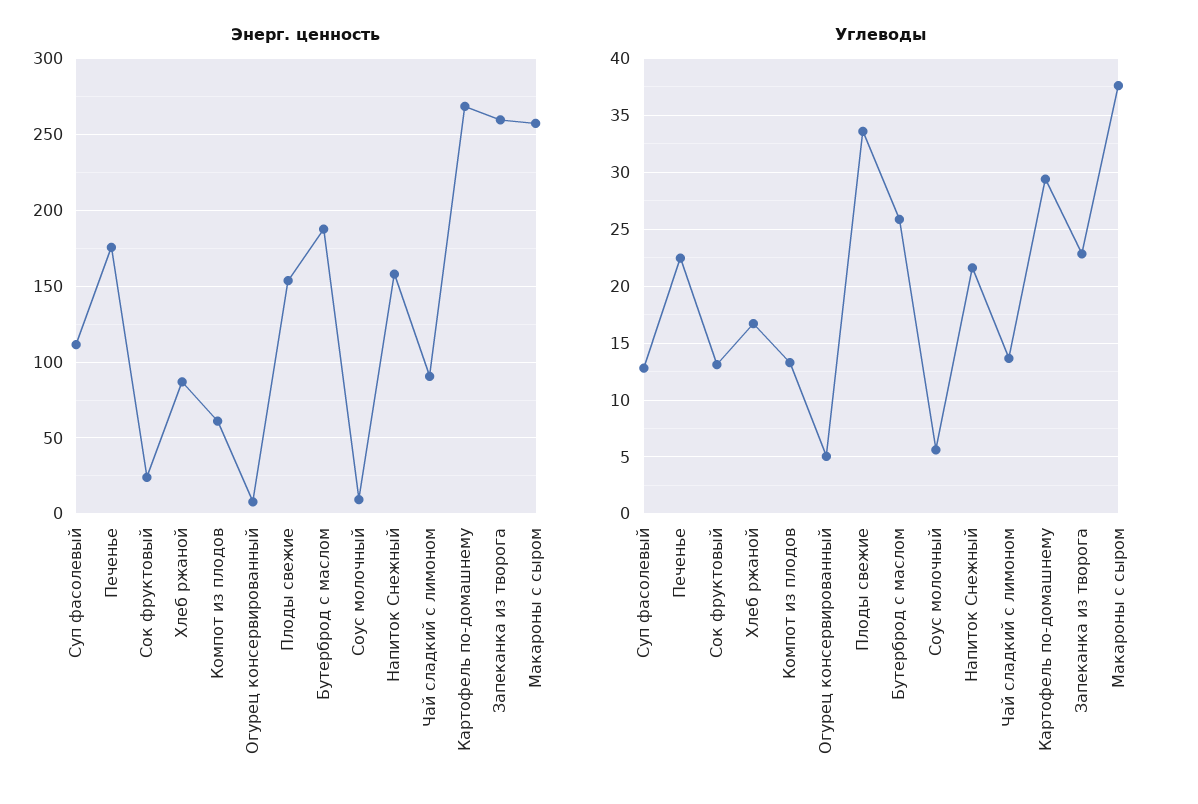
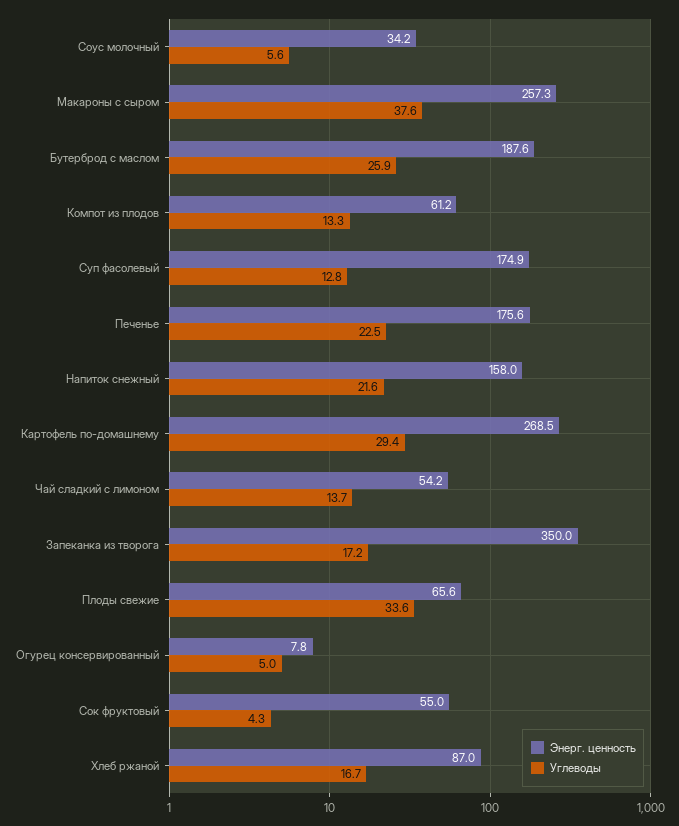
  {
    "Энерг. ценность": {
-     "Суп фасолевый": 110,
+     "Суп фасолевый": 174.9,
      "Печенье": 175.6,
-     "Сок фруктовый": 25,
+     "Сок фруктовый": 55,
      "Хлеб ржаной": 87,
      "Компот из плодов": 61.2,
      "Огурец консервированный": 7.8,
-     "Плоды свежие": 155,
+     "Плоды свежие": 65.6,
      "Бутерброд с маслом": 187.6,
-     "Соус молочный": 10,
+     "Соус молочный": 34.2,
      "Напиток Снежный": 158,
-     "Чай сладкий с лимоном": 90,
+     "Чай сладкий с лимоном": 54.2,
      "Картофель по-домашнему": 268.5,
-     "Запеканка из творога": 260,
+     "Запеканка из творога": 350,
      "Макароны с сыром": 257.3
    },
    "Углеводы": {
      "Суп фасолевый": 12.8,
      "Печенье": 22.5,
-     "Сок фруктовый": 13,
+     "Сок фруктовый": 4.3,
      "Хлеб ржаной": 16.7,
      "Компот из плодов": 13.3,
      "Огурец консервированный": 5,
      "Плоды свежие": 33.6,
      "Бутерброд с маслом": 25.9,
      "Соус молочный": 5.6,
      "Напиток Снежный": 21.6,
      "Чай сладкий с лимоном": 13.7,
      "Картофель по-домашнему": 29.4,
-     "Запеканка из творога": 23,
+     "Запеканка из творога": 17.2,
      "Макароны с сыром": 37.6
    }
  }

